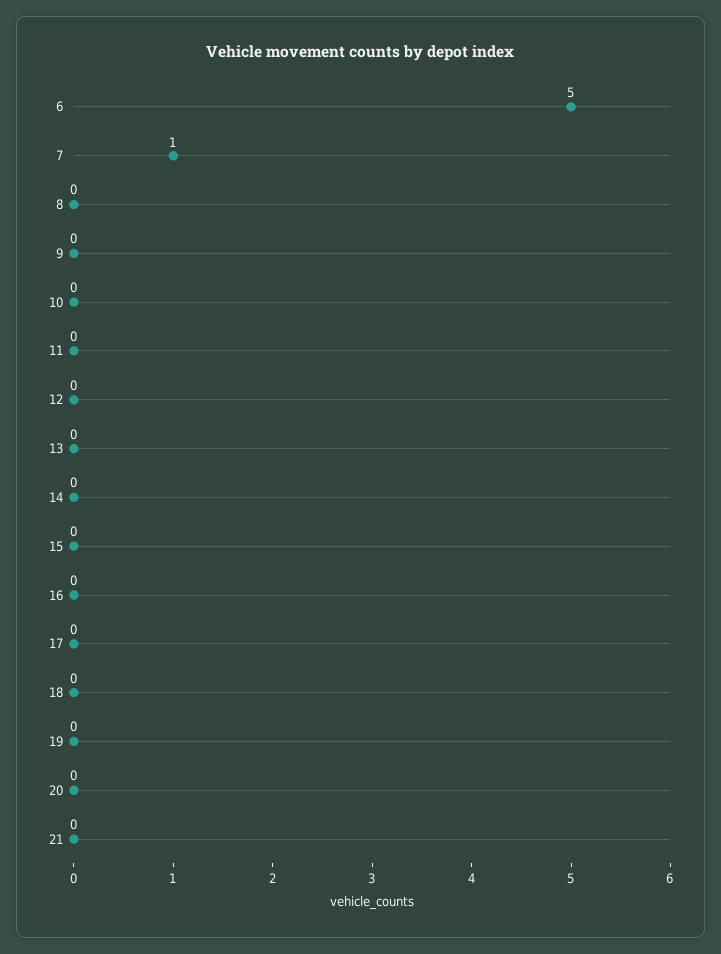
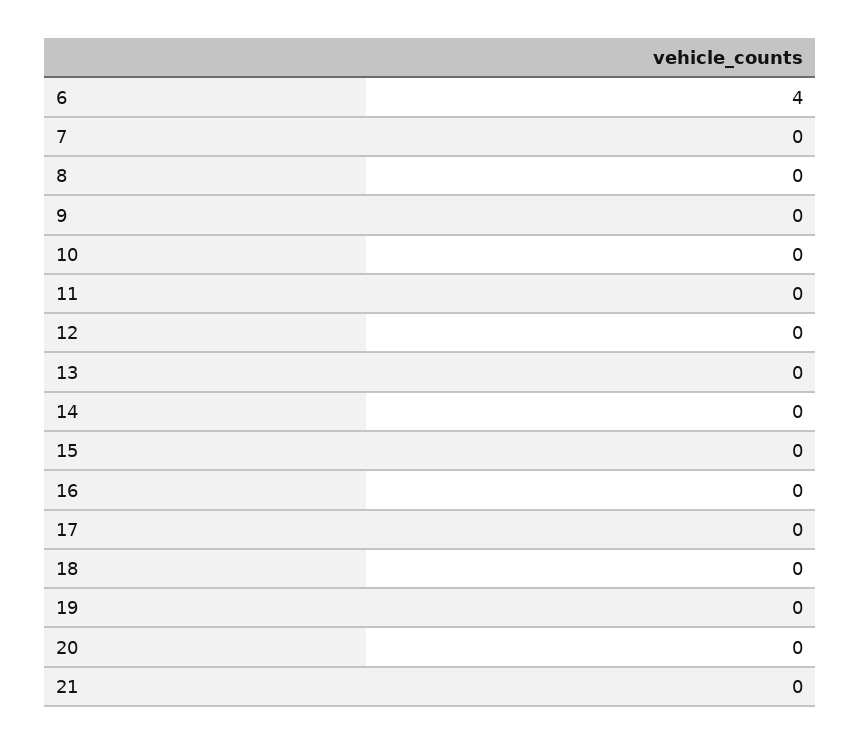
  {
-   "6": 5,
+   "6": 4,
-   "7": 1,
+   "7": 0,
    "8": 0,
    "9": 0,
    "10": 0,
    "11": 0,
    "12": 0,
    "13": 0,
    "14": 0,
    "15": 0,
    "16": 0,
    "17": 0,
    "18": 0,
    "19": 0,
    "20": 0,
    "21": 0
  }

